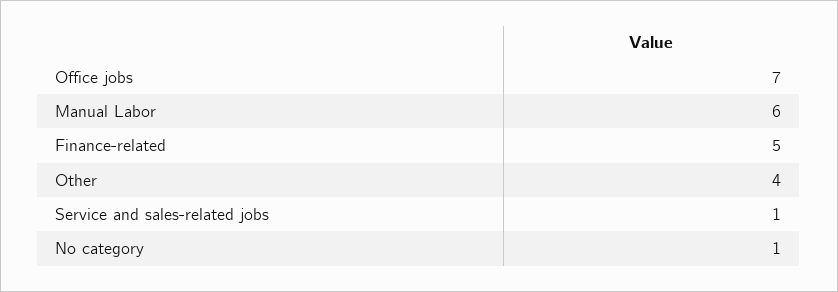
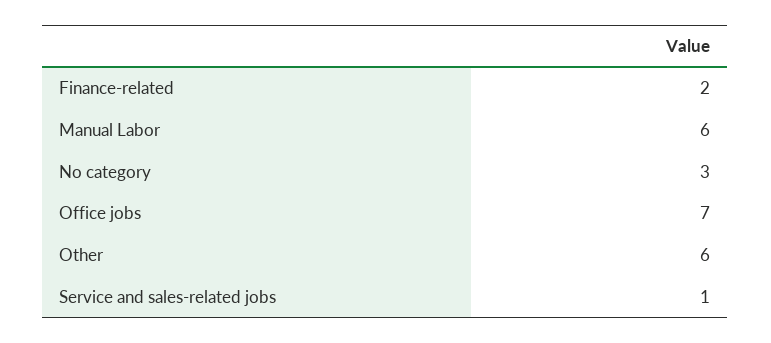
  {
    "Office jobs": 7,
    "Manual Labor": 6,
-   "Finance-related": 5,
+   "Finance-related": 2,
-   "Other": 4,
+   "Other": 6,
    "Service and sales-related jobs": 1,
-   "No category": 1
+   "No category": 3
  }

